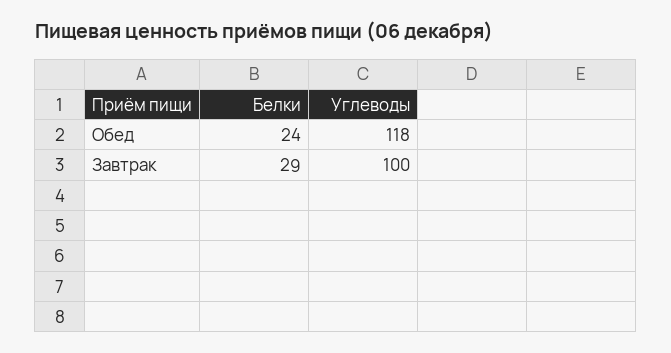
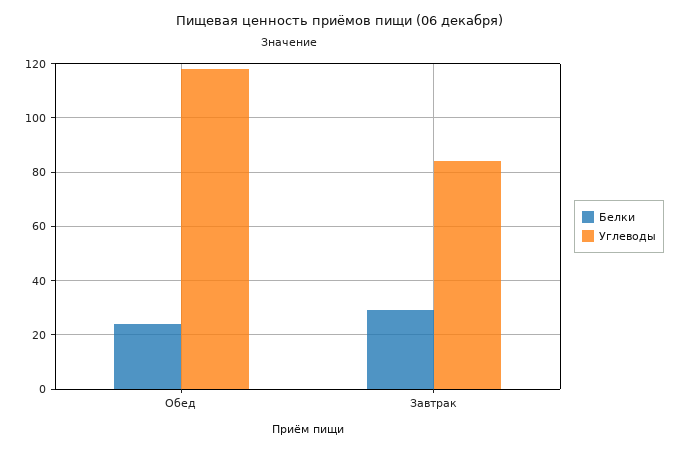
  {
    "Белки": {
      "Обед": 24,
      "Завтрак": 29
    },
    "Углеводы": {
      "Обед": 118,
-     "Завтрак": 100
+     "Завтрак": 85
    }
  }

